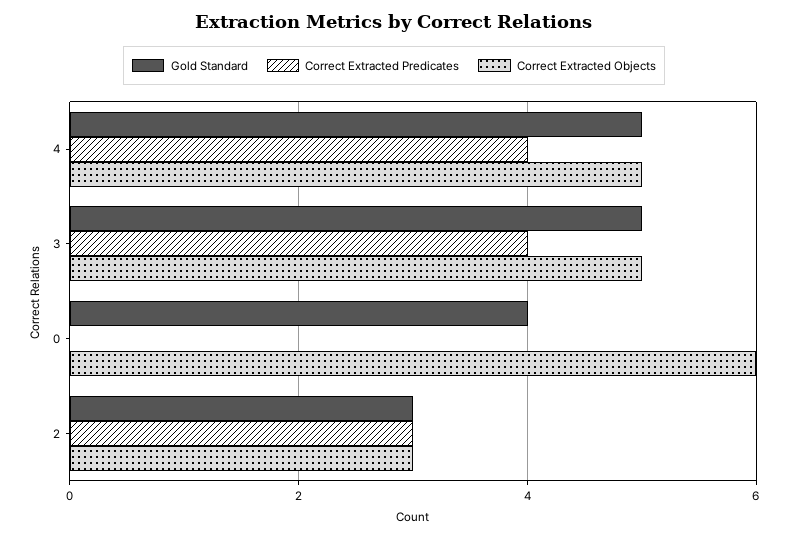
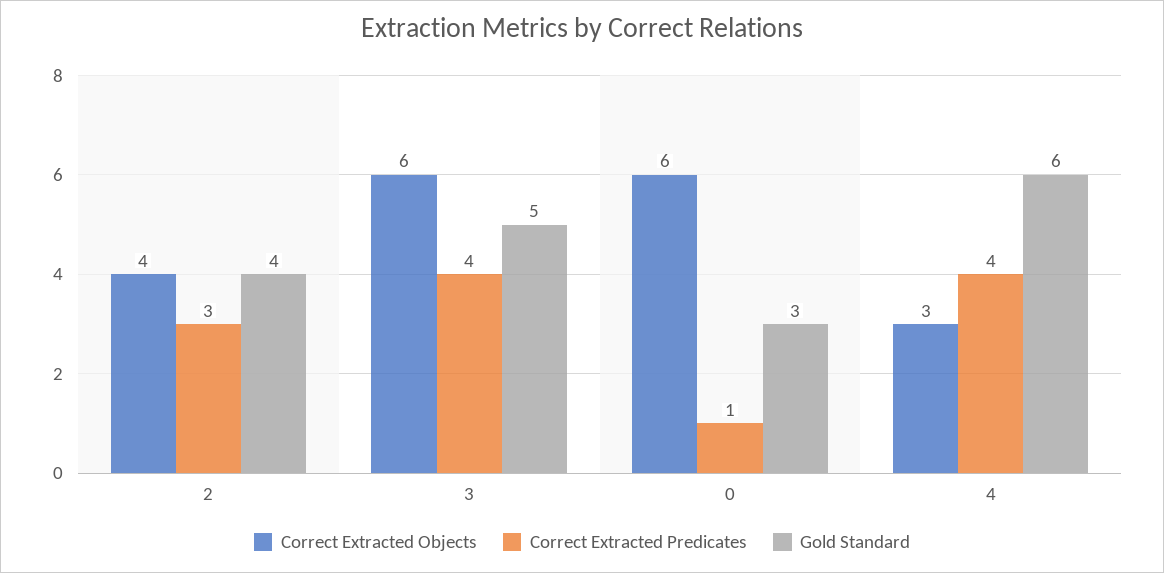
  {
    "Gold Standard": {
-     "4": 5,
+     "4": 6,
      "3": 5,
-     "0": 4,
+     "0": 3,
-     "2": 3
+     "2": 4
    },
    "Correct Extracted Predicates": {
      "4": 4,
      "3": 4,
-     "0": 0,
+     "0": 1,
      "2": 3
    },
    "Correct Extracted Objects": {
-     "4": 5,
+     "4": 3,
-     "3": 5,
+     "3": 6,
      "0": 6,
-     "2": 3
+     "2": 4
    }
  }

